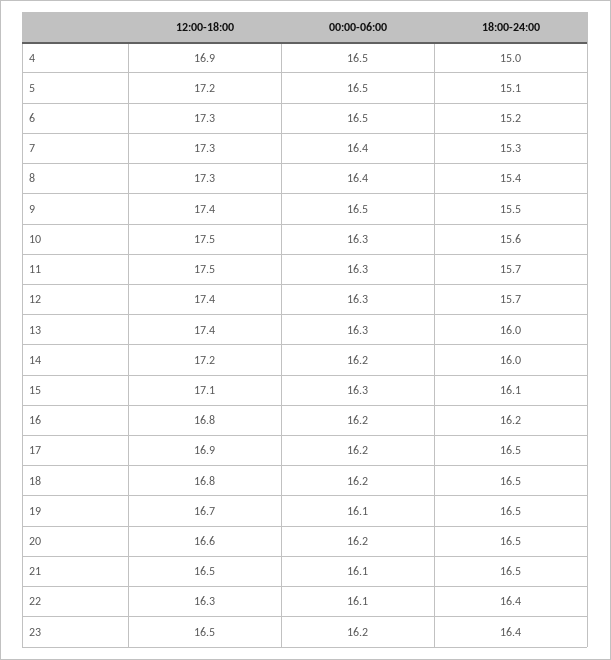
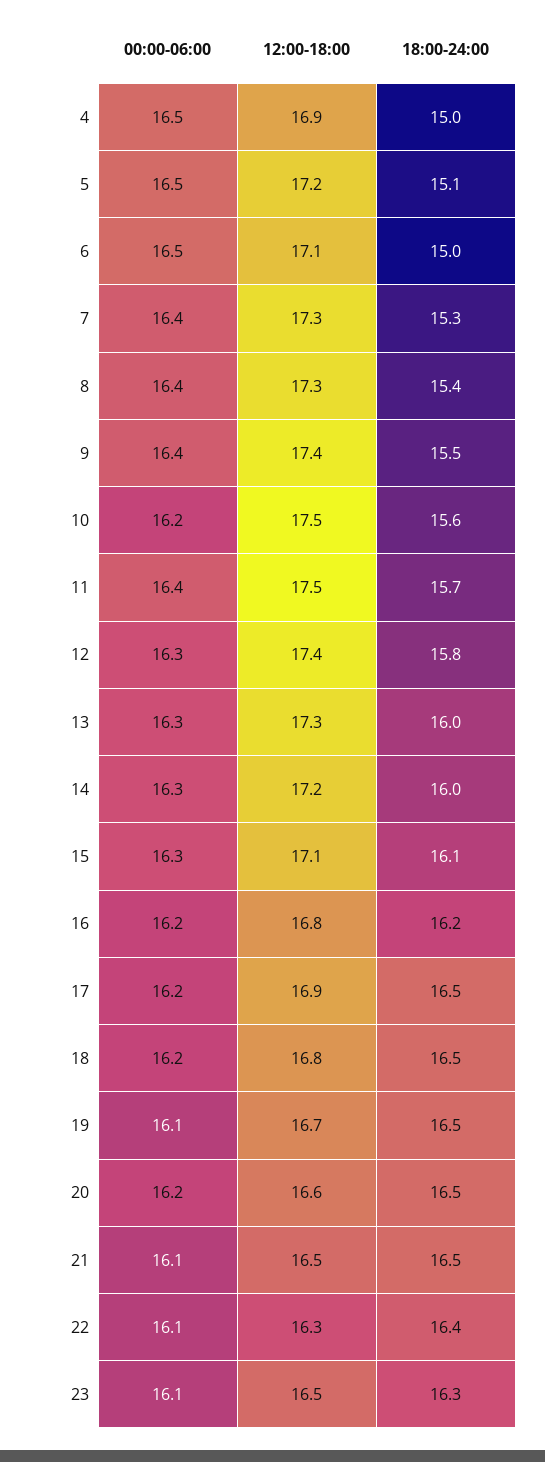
  {
    "12:00-18:00": {
      "4": 16.9,
      "5": 17.2,
-     "6": 17.3,
+     "6": 17.1,
      "7": 17.3,
      "8": 17.3,
      "9": 17.4,
      "10": 17.5,
      "11": 17.5,
      "12": 17.4,
-     "13": 17.4,
+     "13": 17.3,
      "14": 17.2,
      "15": 17.1,
      "16": 16.8,
      "17": 16.9,
      "18": 16.8,
      "19": 16.7,
      "20": 16.6,
      "21": 16.5,
      "22": 16.3,
      "23": 16.5
    },
    "00:00-06:00": {
      "4": 16.5,
      "5": 16.5,
      "6": 16.5,
      "7": 16.4,
      "8": 16.4,
-     "9": 16.5,
+     "9": 16.4,
-     "10": 16.3,
+     "10": 16.2,
-     "11": 16.3,
+     "11": 16.4,
      "12": 16.3,
      "13": 16.3,
-     "14": 16.2,
+     "14": 16.3,
      "15": 16.3,
      "16": 16.2,
      "17": 16.2,
      "18": 16.2,
      "19": 16.1,
      "20": 16.2,
      "21": 16.1,
      "22": 16.1,
-     "23": 16.2
+     "23": 16.1
    },
    "18:00-24:00": {
      "4": 15,
      "5": 15.1,
-     "6": 15.2,
+     "6": 15,
      "7": 15.3,
      "8": 15.4,
      "9": 15.5,
      "10": 15.6,
      "11": 15.7,
-     "12": 15.7,
+     "12": 15.8,
      "13": 16,
      "14": 16,
      "15": 16.1,
      "16": 16.2,
      "17": 16.5,
      "18": 16.5,
      "19": 16.5,
      "20": 16.5,
      "21": 16.5,
      "22": 16.4,
-     "23": 16.4
+     "23": 16.3
    }
  }

